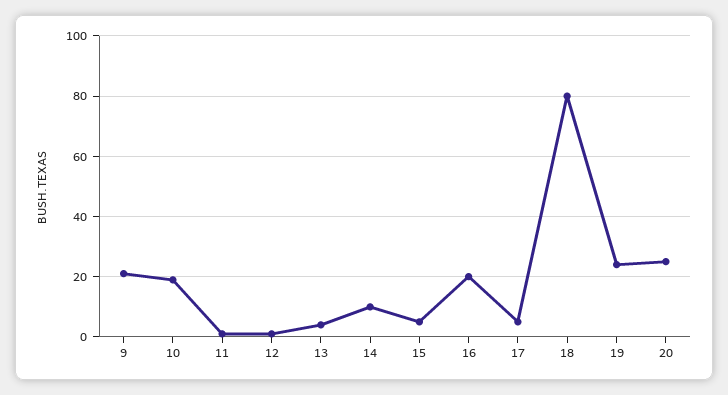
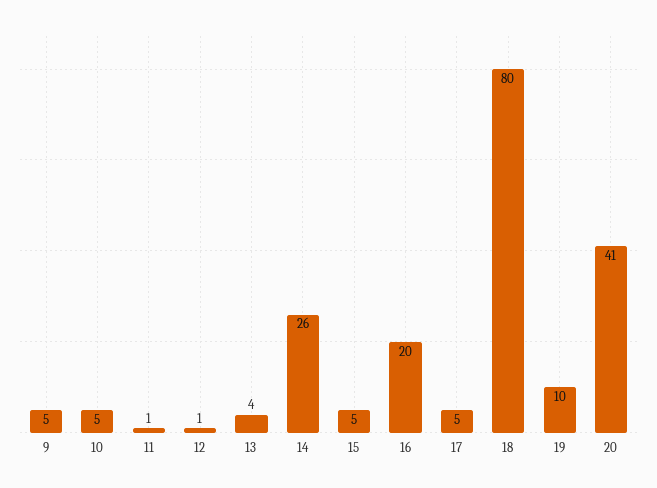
  {
-   "9": 20,
+   "9": 5,
-   "10": 20,
+   "10": 5,
    "11": 1,
    "12": 1,
    "13": 4,
-   "14": 10,
+   "14": 26,
    "15": 5,
    "16": 20,
    "17": 5,
    "18": 80,
-   "19": 25,
+   "19": 10,
-   "20": 25
+   "20": 41
  }

